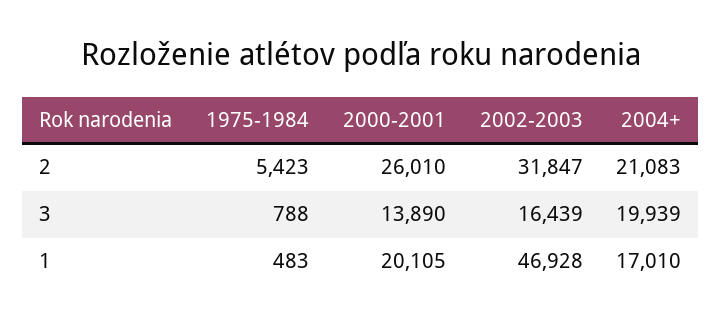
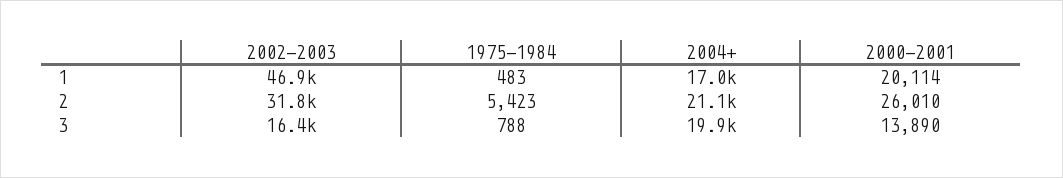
  {
    "1975-1984": {
      "2": 5423,
      "3": 788,
      "1": 483
    },
    "2000-2001": {
      "2": 26010,
      "3": 13890,
-     "1": 20105
+     "1": 20114
    },
    "2002-2003": {
      "2": 31847,
      "3": 16439,
      "1": 46928
    },
    "2004+": {
      "2": 21083,
      "3": 19939,
      "1": 17010
    }
  }

